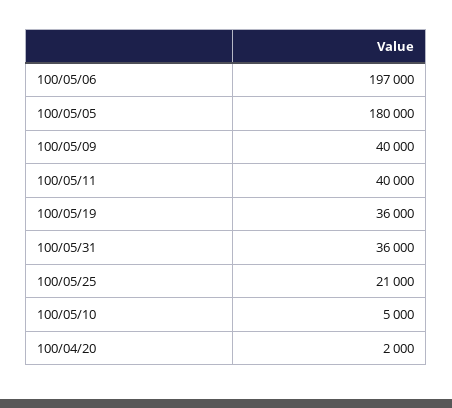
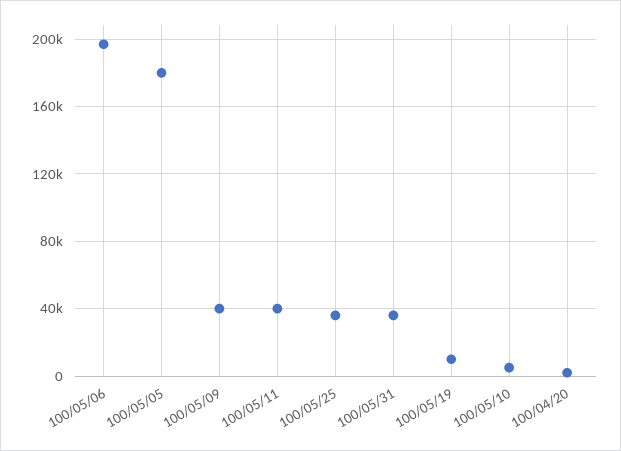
  {
    "100/05/06": 197000,
    "100/05/05": 180000,
    "100/05/09": 40000,
    "100/05/11": 40000,
-   "100/05/19": 36000,
+   "100/05/19": 10000,
    "100/05/31": 36000,
-   "100/05/25": 21000,
+   "100/05/25": 35000,
    "100/05/10": 5000,
    "100/04/20": 2000
  }

